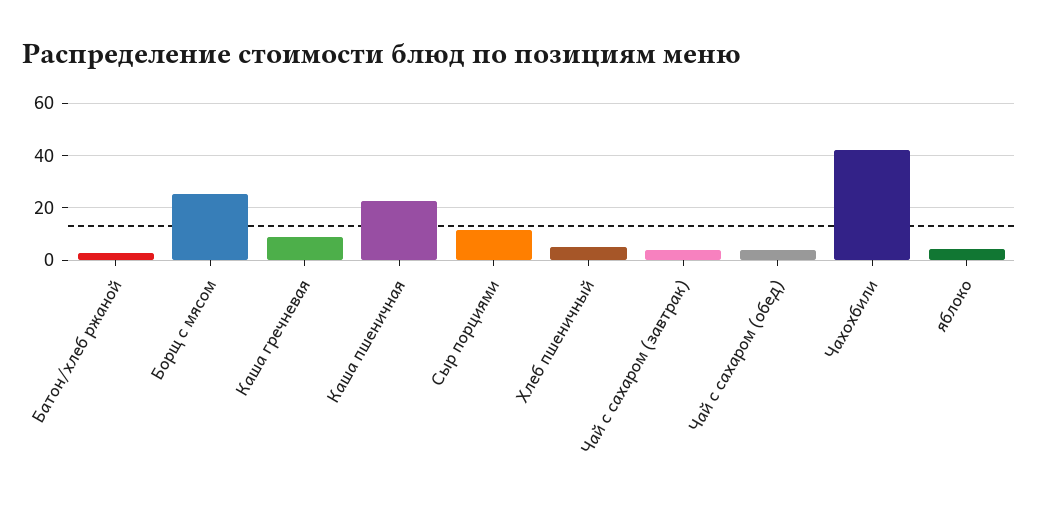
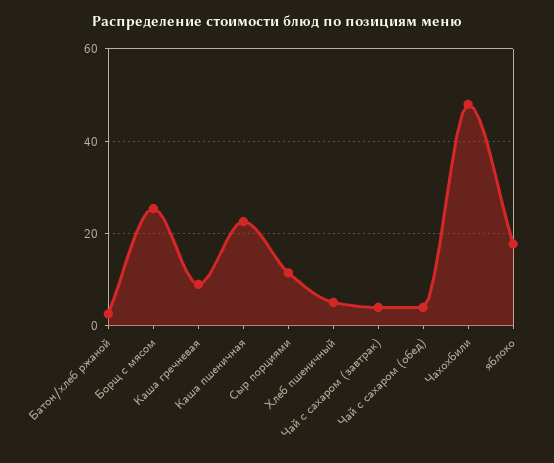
  {
    "Батон/хлеб ржаной": 2,
    "Борщ с мясом": 26,
    "Каша гречневая": 10,
    "Каша пшеничная": 22,
    "Сыр порциями": 12,
    "Хлеб пшеничный": 6,
    "Чай с сахаром (завтрак)": 4,
    "Чай с сахаром (обед)": 4,
-   "Чахохбили": 42.5,
+   "Чахохбили": 48,
-   "яблоко": 5
+   "яблоко": 18
  }

